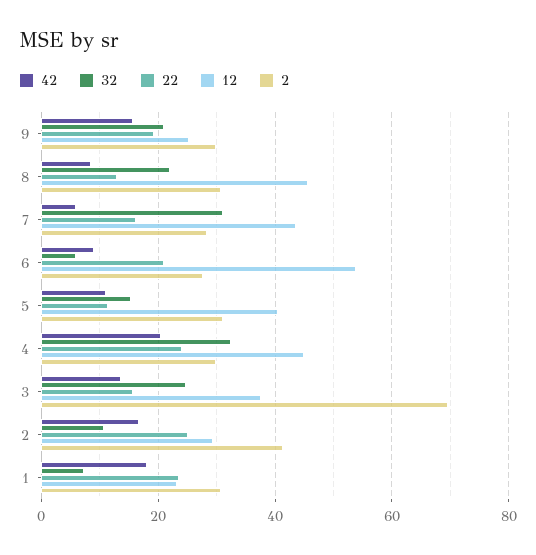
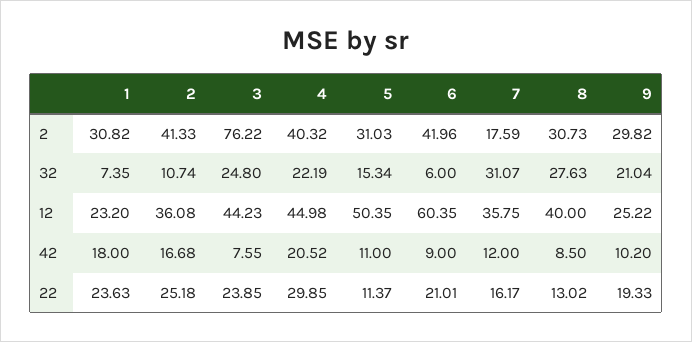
  {
    "42": {
-     "9": 16,
+     "9": 10.2,
      "8": 8.5,
-     "7": 6,
+     "7": 12,
      "6": 9,
      "5": 11,
      "4": 20.52,
-     "3": 14,
+     "3": 7.55,
      "2": 16.68,
      "1": 18
    },
    "32": {
      "9": 21.04,
-     "8": 22,
+     "8": 27.63,
      "7": 31.07,
      "6": 6,
      "5": 15.34,
-     "4": 32,
+     "4": 22.19,
      "3": 24.8,
      "2": 10.74,
      "1": 7.35
    },
    "22": {
      "9": 19.33,
      "8": 13.02,
      "7": 16.17,
      "6": 21.01,
      "5": 11.37,
-     "4": 24,
+     "4": 29.85,
-     "3": 16,
+     "3": 23.85,
      "2": 25.18,
      "1": 23.63
    },
    "12": {
      "9": 25.22,
-     "8": 46,
+     "8": 40,
-     "7": 44,
+     "7": 35.75,
-     "6": 54,
+     "6": 60.35,
-     "5": 40,
+     "5": 50.35,
      "4": 44.98,
-     "3": 38,
+     "3": 44.23,
-     "2": 30,
+     "2": 36.08,
      "1": 23.2
    },
    "2": {
      "9": 29.82,
      "8": 30.73,
-     "7": 28,
+     "7": 17.59,
-     "6": 28,
+     "6": 41.96,
      "5": 31.03,
-     "4": 30,
+     "4": 40.32,
-     "3": 70,
+     "3": 76.22,
      "2": 41.33,
      "1": 30.82
    }
  }

